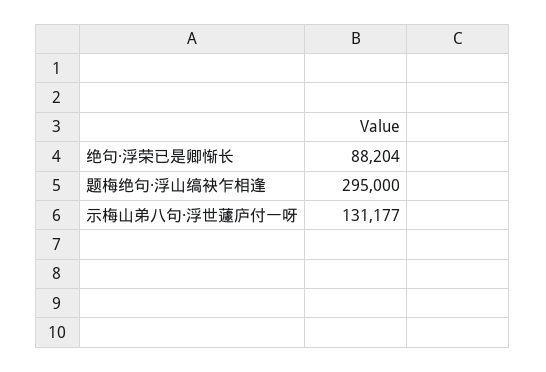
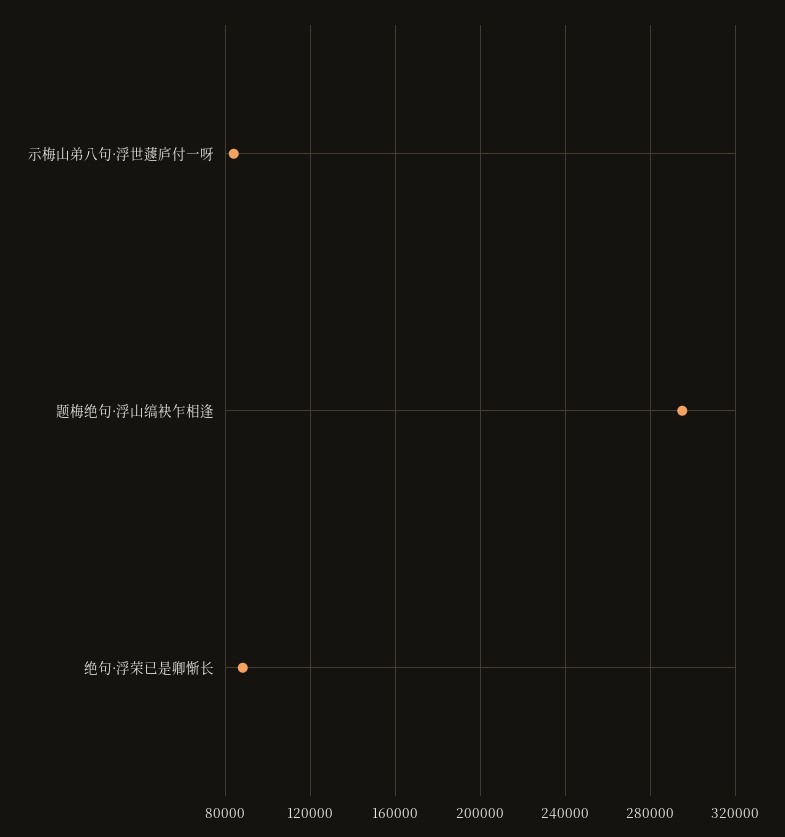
  {
    "绝句·浮荣已是卿惭长": 88204,
    "题梅绝句·浮山缟袂乍相逢": 295000,
-   "示梅山弟八句·浮世蘧庐付一呀": 131177
+   "示梅山弟八句·浮世蘧庐付一呀": 85000
  }

